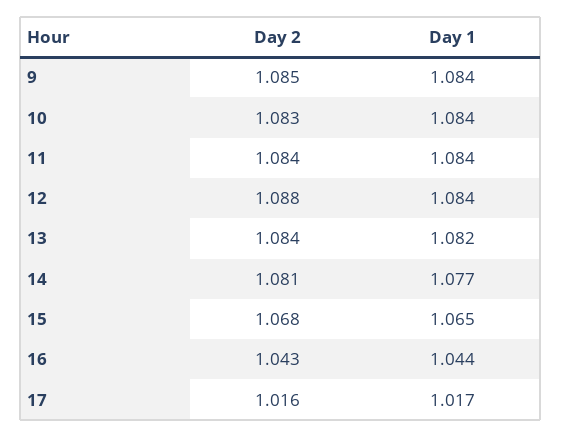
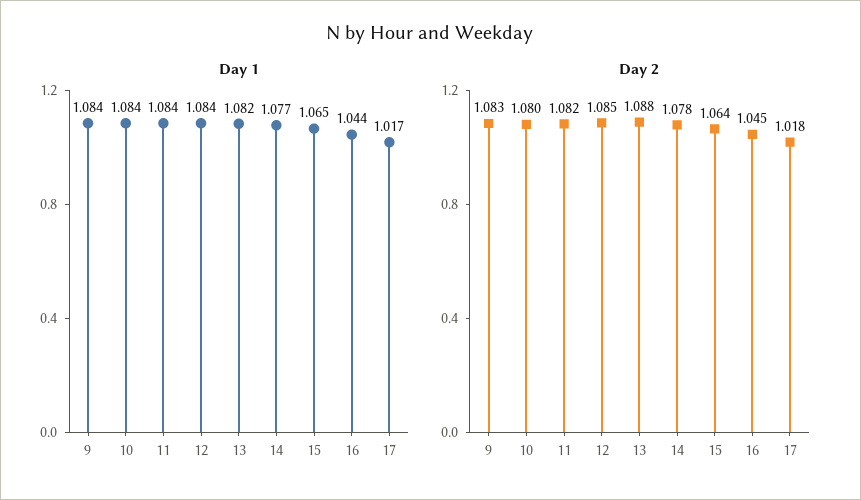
  {
    "Day 2": {
-     "9": 1.085,
+     "9": 1.083,
-     "10": 1.083,
+     "10": 1.08,
-     "11": 1.084,
+     "11": 1.082,
-     "12": 1.088,
+     "12": 1.085,
-     "13": 1.084,
+     "13": 1.088,
-     "14": 1.081,
+     "14": 1.078,
-     "15": 1.068,
+     "15": 1.064,
-     "16": 1.043,
+     "16": 1.045,
-     "17": 1.016
+     "17": 1.018
    },
    "Day 1": {
      "9": 1.084,
      "10": 1.084,
      "11": 1.084,
      "12": 1.084,
      "13": 1.082,
      "14": 1.077,
      "15": 1.065,
      "16": 1.044,
      "17": 1.017
    }
  }

